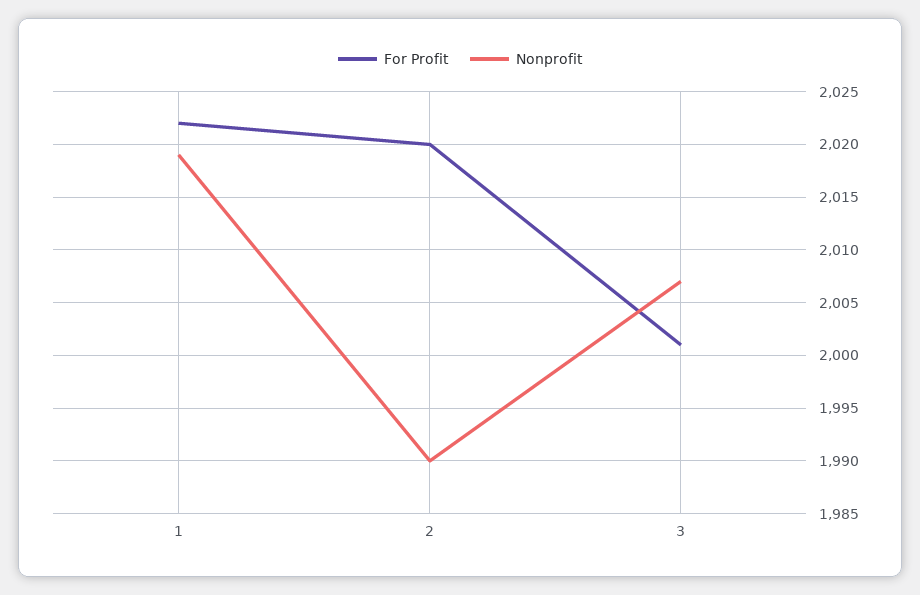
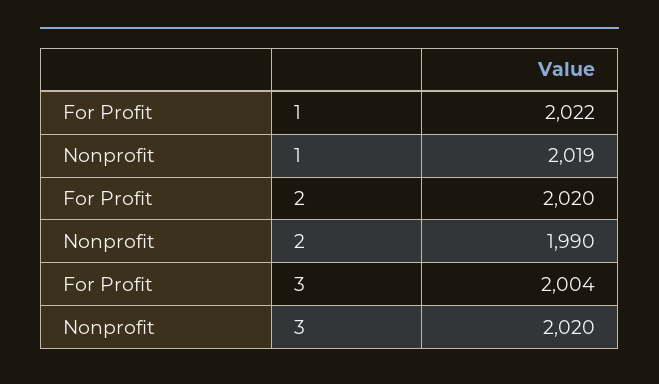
  {
    "For Profit": {
      "1": 2022,
      "2": 2020,
-     "3": 2001
+     "3": 2004
    },
    "Nonprofit": {
      "1": 2019,
      "2": 1990,
-     "3": 2007
+     "3": 2020
    }
  }

